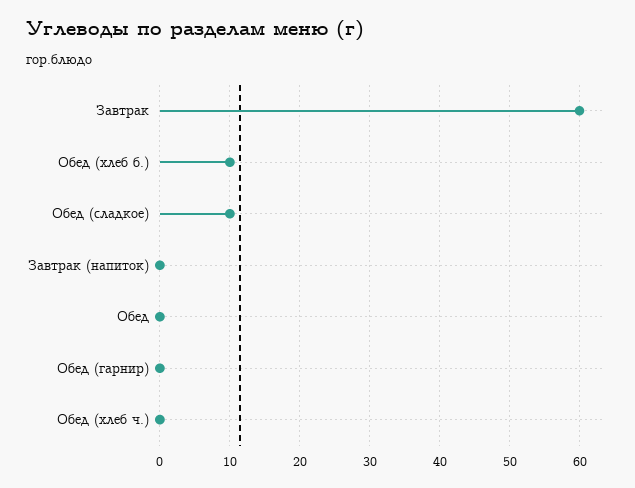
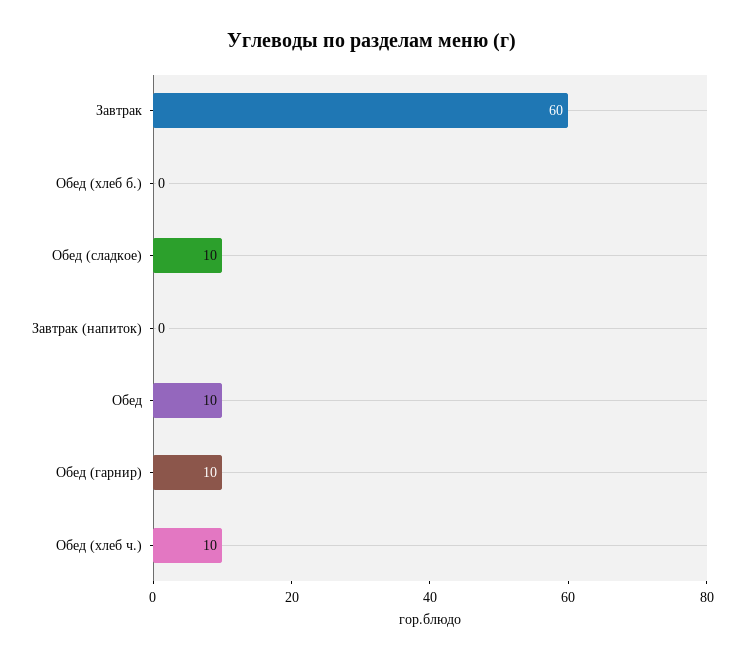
  {
    "Завтрак": 60,
-   "Обед (хлеб б.)": 10,
+   "Обед (хлеб б.)": 0,
    "Обед (сладкое)": 10,
    "Завтрак (напиток)": 0,
-   "Обед": 0,
+   "Обед": 10,
-   "Обед (гарнир)": 0,
+   "Обед (гарнир)": 10,
-   "Обед (хлеб ч.)": 0
+   "Обед (хлеб ч.)": 10
  }

